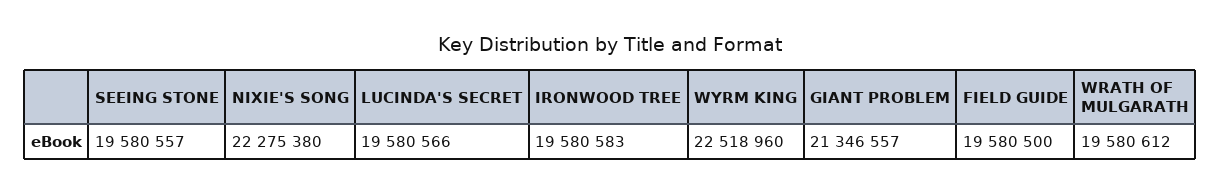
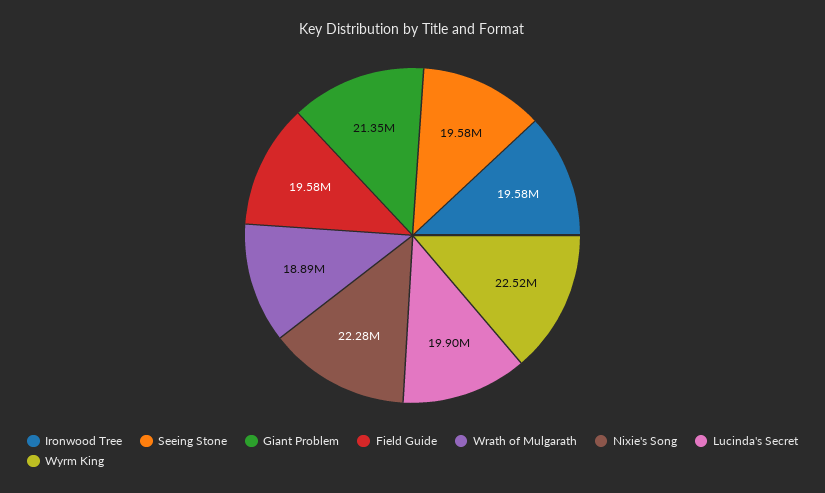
  {
    "SEEING STONE": 19580557,
    "NIXIE'S SONG": 22275380,
-   "LUCINDA'S SECRET": 19580566,
+   "LUCINDA'S SECRET": 19900000,
    "IRONWOOD TREE": 19580583,
    "WYRM KING": 22518960,
    "GIANT PROBLEM": 21346557,
    "FIELD GUIDE": 19580500,
-   "WRATH OF MULGARATH": 19580612
+   "WRATH OF MULGARATH": 18890000
  }

